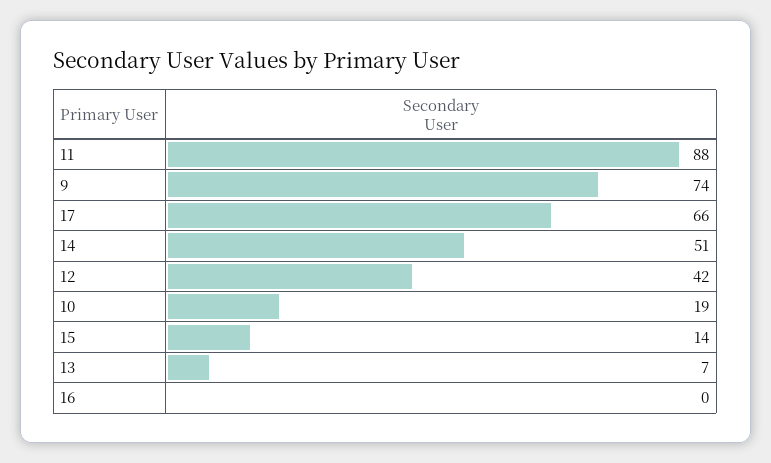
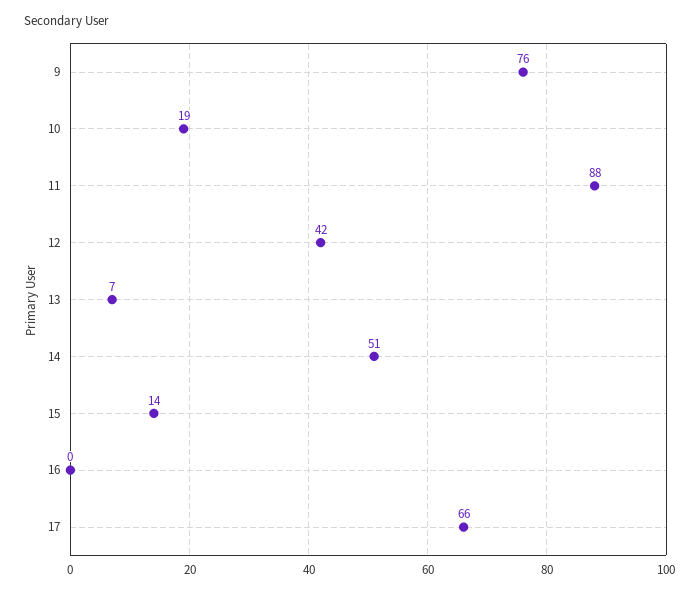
  {
    "11": 88,
-   "9": 74,
+   "9": 76,
    "17": 66,
    "14": 51,
    "12": 42,
    "10": 19,
    "15": 14,
    "13": 7,
    "16": 0
  }

